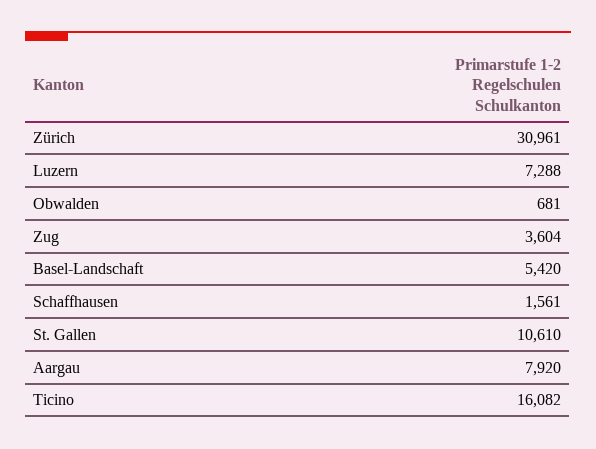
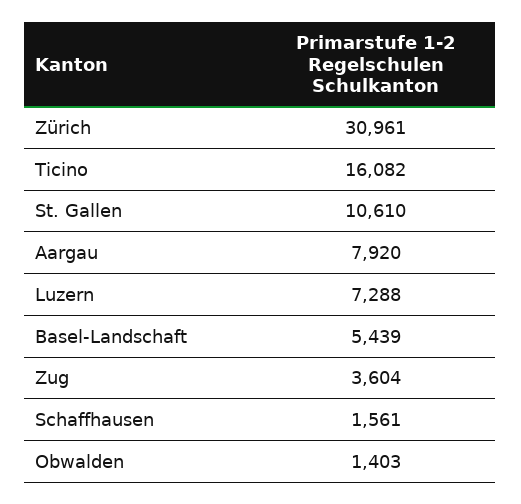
  {
    "Zürich": 30961,
    "Luzern": 7288,
-   "Obwalden": 681,
+   "Obwalden": 1403,
    "Zug": 3604,
-   "Basel-Landschaft": 5420,
+   "Basel-Landschaft": 5439,
    "Schaffhausen": 1561,
    "St. Gallen": 10610,
    "Aargau": 7920,
    "Ticino": 16082
  }

